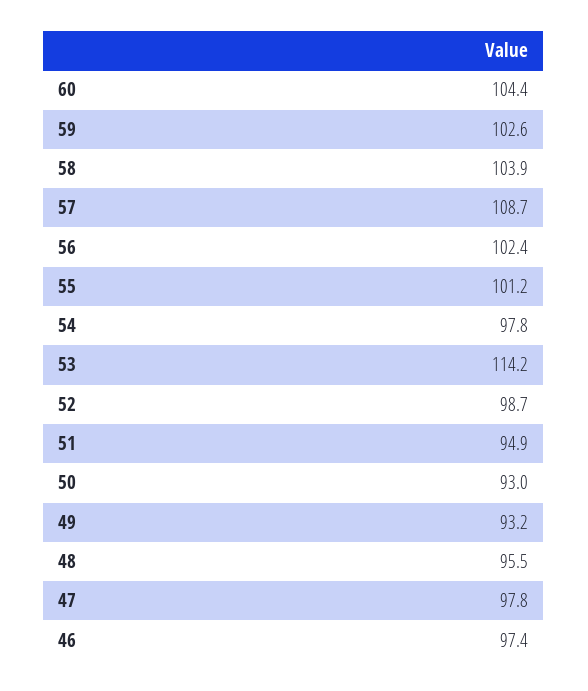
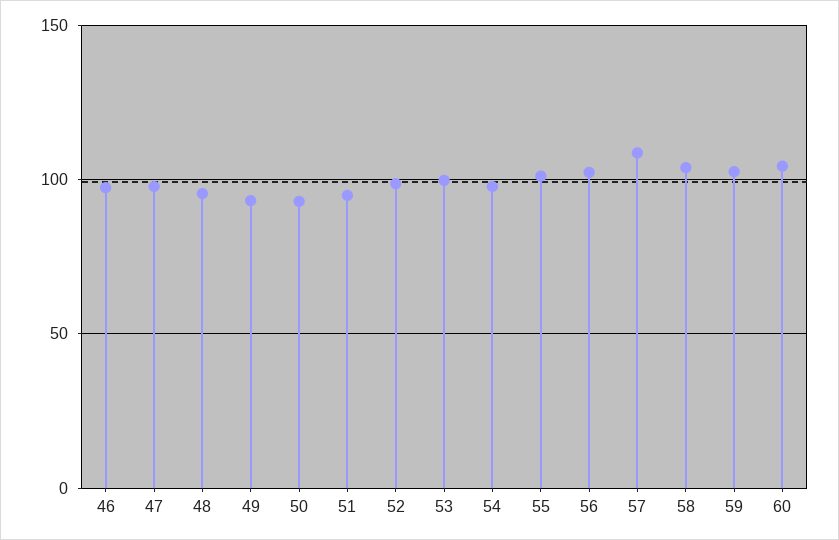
  {
    "60": 104.4,
    "59": 102.6,
    "58": 103.9,
    "57": 108.7,
    "56": 102.4,
    "55": 101.2,
    "54": 97.8,
-   "53": 114.2,
+   "53": 100,
    "52": 98.7,
    "51": 94.9,
    "50": 93,
    "49": 93.2,
    "48": 95.5,
    "47": 97.8,
    "46": 97.4
  }

